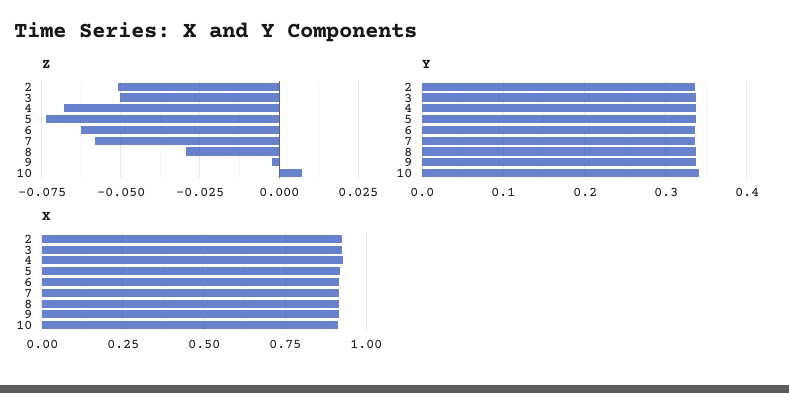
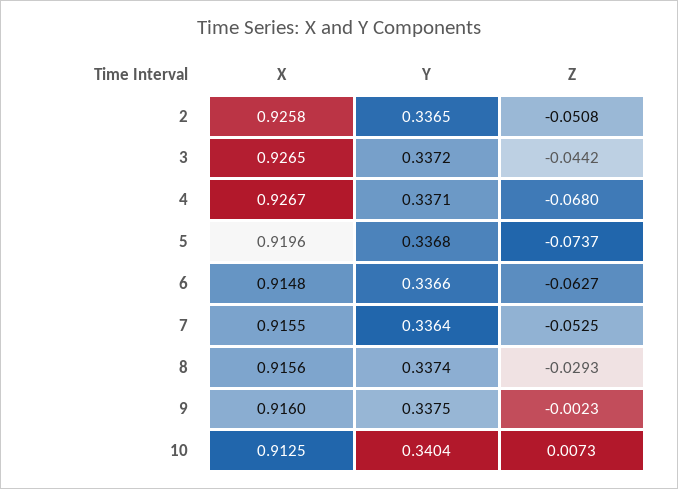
  {
    "Z": {
      "2": -0.0508,
-     "3": -0.05,
+     "3": -0.0442,
      "4": -0.068,
      "5": -0.0737,
      "6": -0.0627,
-     "7": -0.0575,
+     "7": -0.0525,
      "8": -0.0293,
      "9": -0.0023,
      "10": 0.0073
    },
    "Y": {
      "2": 0.3365,
      "3": 0.3372,
      "4": 0.3371,
      "5": 0.3368,
      "6": 0.3366,
      "7": 0.3364,
      "8": 0.3374,
      "9": 0.3375,
      "10": 0.3404
    },
    "X": {
      "2": 0.9258,
      "3": 0.9265,
      "4": 0.9267,
      "5": 0.9196,
      "6": 0.9148,
      "7": 0.9155,
      "8": 0.9156,
      "9": 0.916,
      "10": 0.9125
    }
  }

